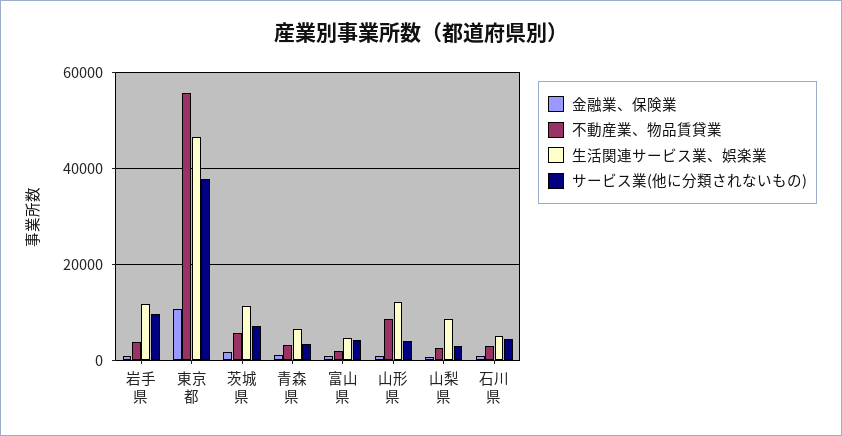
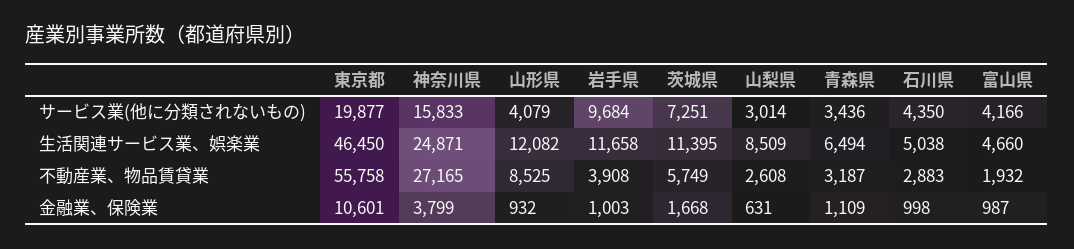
  {
    "金融業、保険業": {
      "岩手県": 1003,
      "東京都": 10601,
      "茨城県": 1668,
      "青森県": 1109,
      "富山県": 987,
      "山形県": 932,
      "山梨県": 631,
-     "石川県": 998
+     "石川県": 998,
+     "神奈川県": 3799
    },
    "不動産業、物品賃貸業": {
      "岩手県": 3908,
      "東京都": 55758,
      "茨城県": 5749,
      "青森県": 3187,
      "富山県": 1932,
      "山形県": 8525,
      "山梨県": 2608,
-     "石川県": 2883
+     "石川県": 2883,
+     "神奈川県": 27165
    },
    "生活関連サービス業、娯楽業": {
      "岩手県": 11658,
      "東京都": 46450,
      "茨城県": 11395,
      "青森県": 6494,
      "富山県": 4660,
      "山形県": 12082,
      "山梨県": 8509,
-     "石川県": 5038
+     "石川県": 5038,
+     "神奈川県": 24871
    },
    "サービス業(他に分類されないもの)": {
      "岩手県": 9684,
-     "東京都": 38000,
+     "東京都": 19877,
      "茨城県": 7251,
      "青森県": 3436,
      "富山県": 4166,
      "山形県": 4079,
      "山梨県": 3014,
-     "石川県": 4350
+     "石川県": 4350,
+     "神奈川県": 15833
    }
  }

